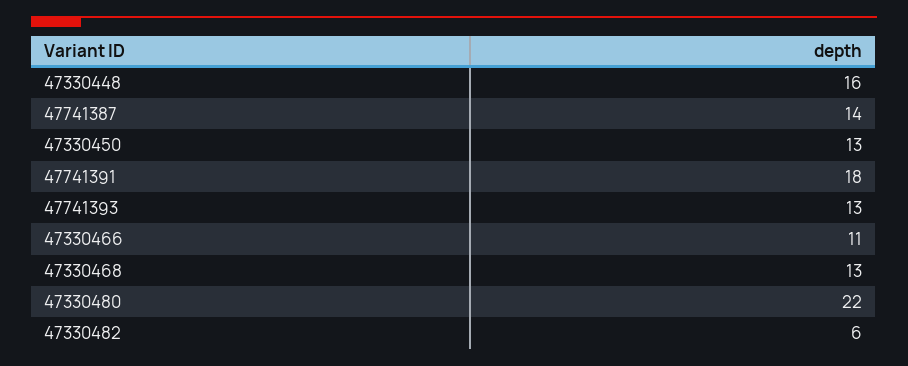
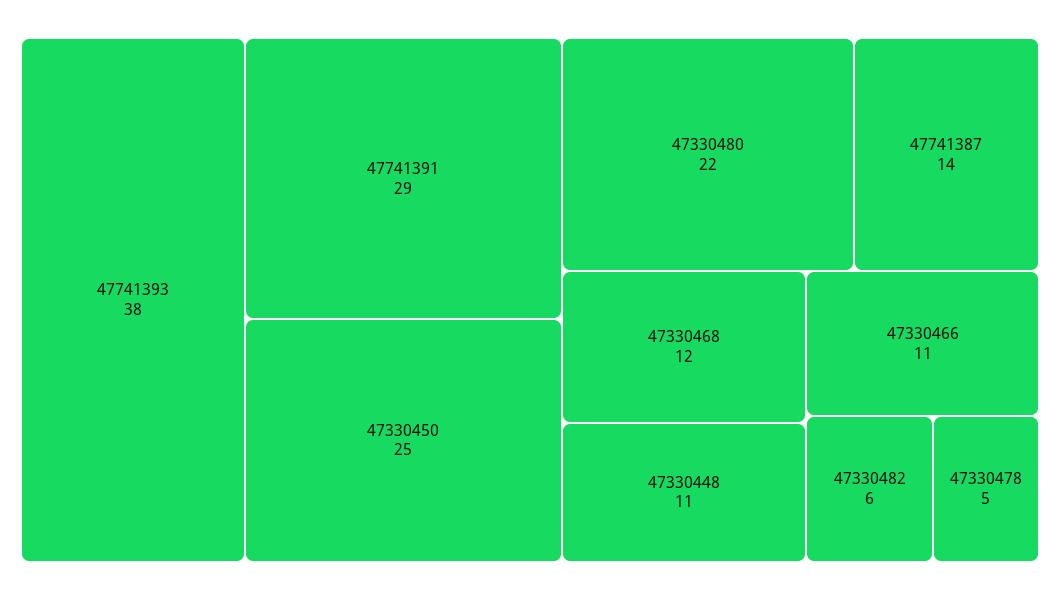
  {
-   "47330448": 16,
+   "47330448": 11,
    "47741387": 14,
-   "47330450": 13,
+   "47330450": 25,
-   "47741391": 18,
+   "47741391": 29,
-   "47741393": 13,
+   "47741393": 38,
    "47330466": 11,
-   "47330468": 13,
+   "47330468": 12,
    "47330480": 22,
-   "47330482": 6
+   "47330482": 6,
+   "47330478": 5
  }

